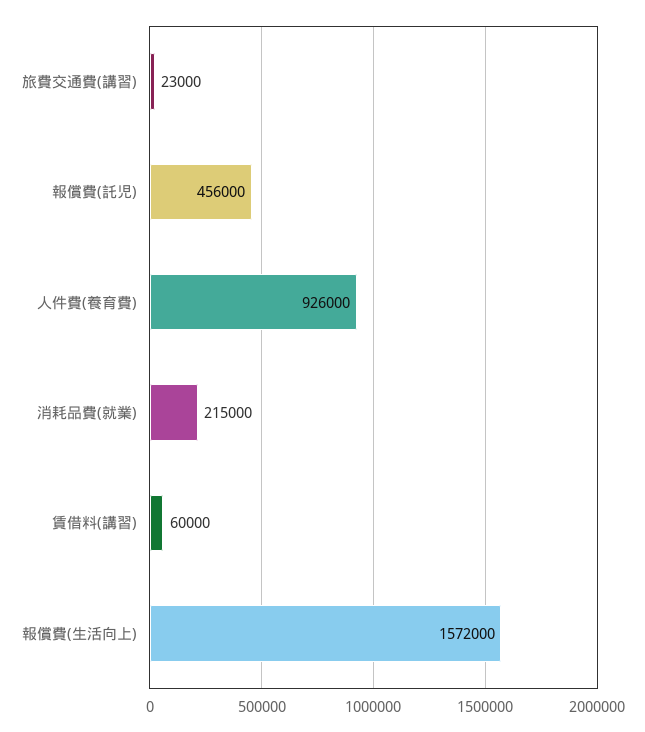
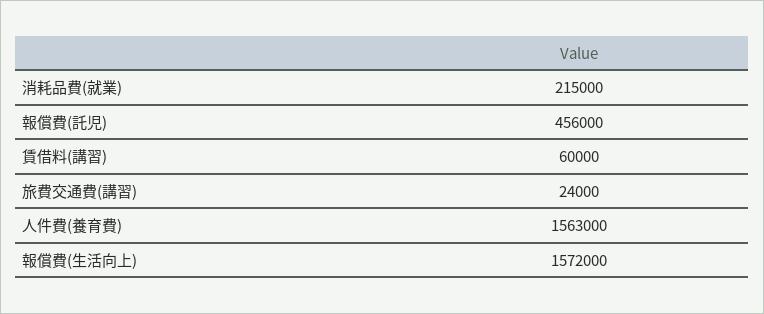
  {
-   "旅費交通費(講習)": 23000,
+   "旅費交通費(講習)": 24000,
    "報償費(託児)": 456000,
-   "人件費(養育費)": 926000,
+   "人件費(養育費)": 1563000,
    "消耗品費(就業)": 215000,
    "賃借料(講習)": 60000,
    "報償費(生活向上)": 1572000
  }

